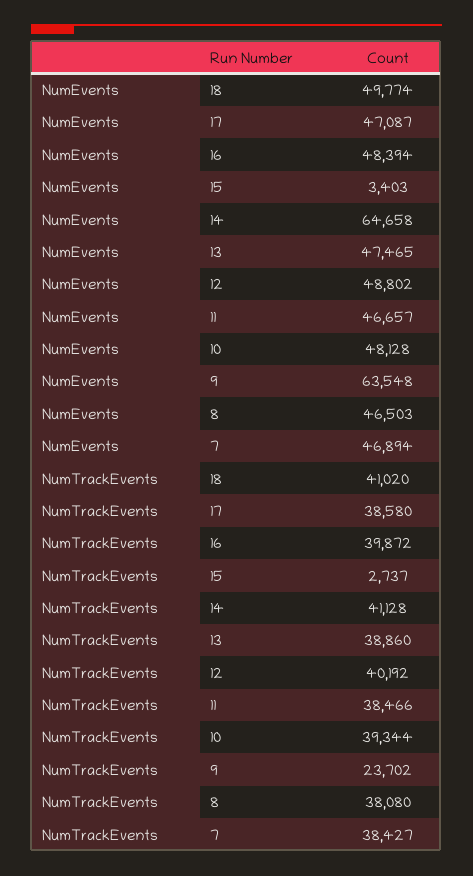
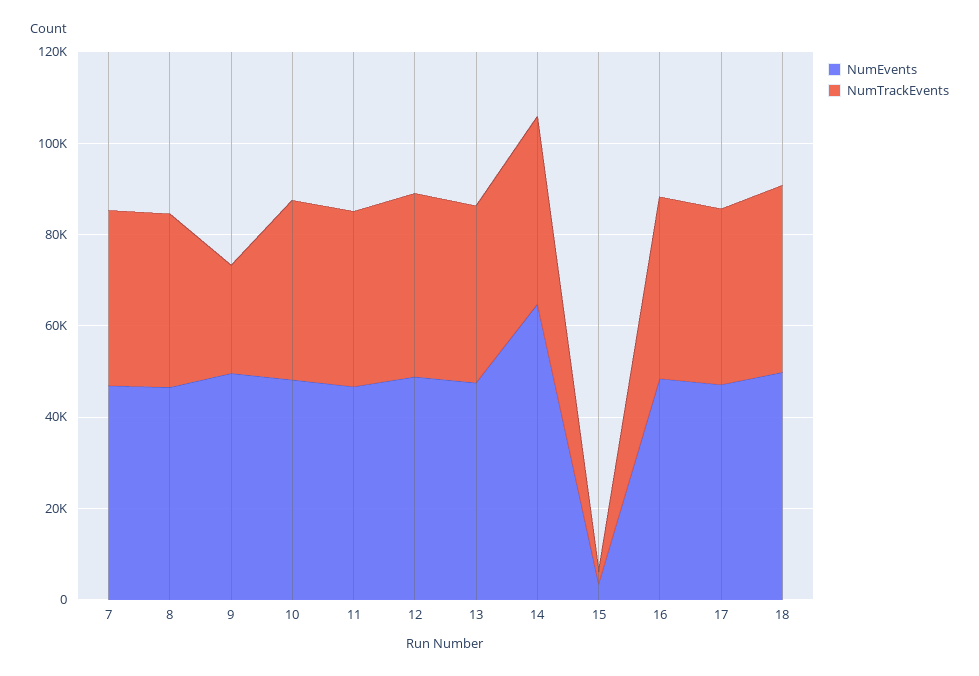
  {
    "NumEvents": {
      "18": 49774,
      "17": 47087,
      "16": 48394,
      "15": 3403,
      "14": 64658,
      "13": 47465,
      "12": 48802,
      "11": 46657,
      "10": 48128,
-     "9": 63548,
+     "9": 50000,
      "8": 46503,
      "7": 46894
    },
    "NumTrackEvents": {
      "18": 41020,
      "17": 38580,
      "16": 39872,
      "15": 2737,
      "14": 41128,
      "13": 38860,
      "12": 40192,
      "11": 38466,
      "10": 39344,
      "9": 23702,
      "8": 38080,
      "7": 38427
    }
  }

